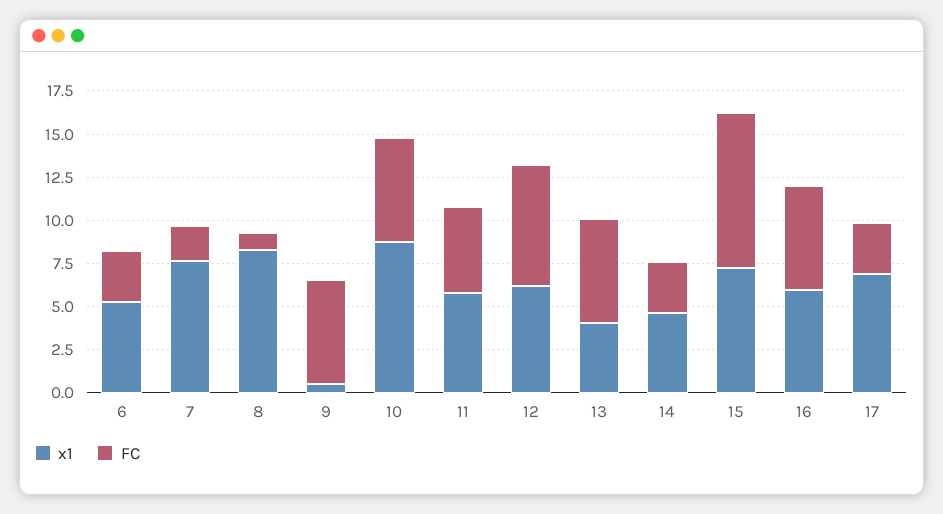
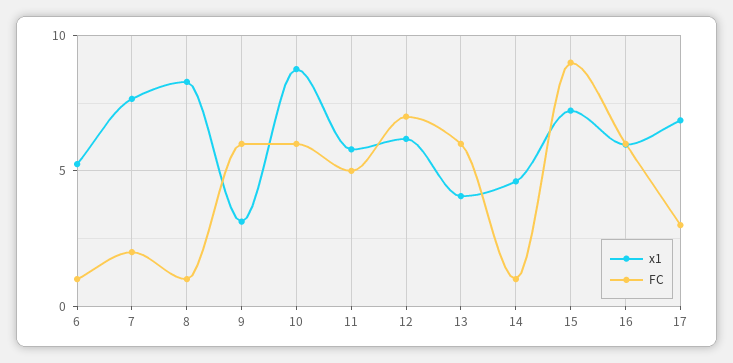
  {
    "x1": {
      "6": 5,
      "7": 7.5,
      "8": 8.5,
-     "9": 0.5,
+     "9": 3,
      "10": 9,
      "11": 6,
      "12": 6,
      "13": 4,
      "14": 4.5,
      "15": 7,
      "16": 6,
      "17": 7
    },
    "FC": {
-     "6": 3,
+     "6": 1,
      "7": 2,
      "8": 1,
      "9": 6,
      "10": 6,
      "11": 5,
      "12": 7,
      "13": 6,
-     "14": 3,
+     "14": 1,
      "15": 9,
      "16": 6,
      "17": 3
    }
  }

